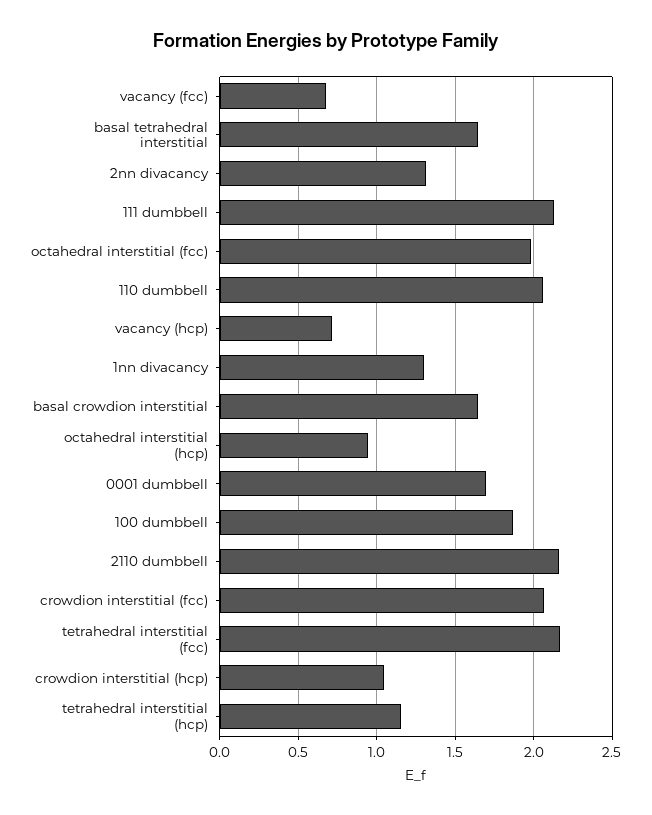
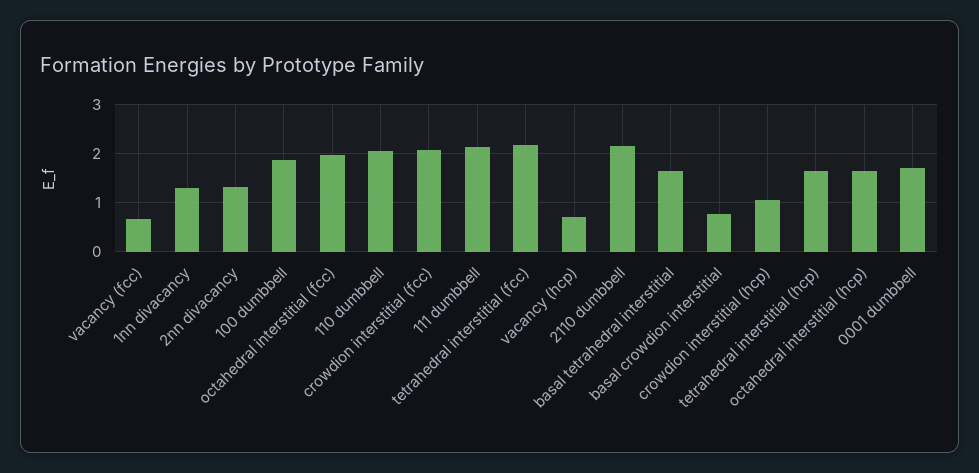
  {
    "vacancy (fcc)": 0.7,
    "basal tetrahedral interstitial": 1.65,
    "2nn divacancy": 1.3,
    "111 dumbbell": 2.15,
    "octahedral interstitial (fcc)": 2,
    "110 dumbbell": 2.05,
    "vacancy (hcp)": 0.7,
    "1nn divacancy": 1.3,
-   "basal crowdion interstitial": 1.65,
+   "basal crowdion interstitial": 0.8,
-   "octahedral interstitial (hcp)": 0.95,
+   "octahedral interstitial (hcp)": 1.6,
    "0001 dumbbell": 1.7,
    "100 dumbbell": 1.85,
    "2110 dumbbell": 2.15,
    "crowdion interstitial (fcc)": 2.05,
    "tetrahedral interstitial (fcc)": 2.15,
    "crowdion interstitial (hcp)": 1.05,
-   "tetrahedral interstitial (hcp)": 1.15
+   "tetrahedral interstitial (hcp)": 1.6
  }

